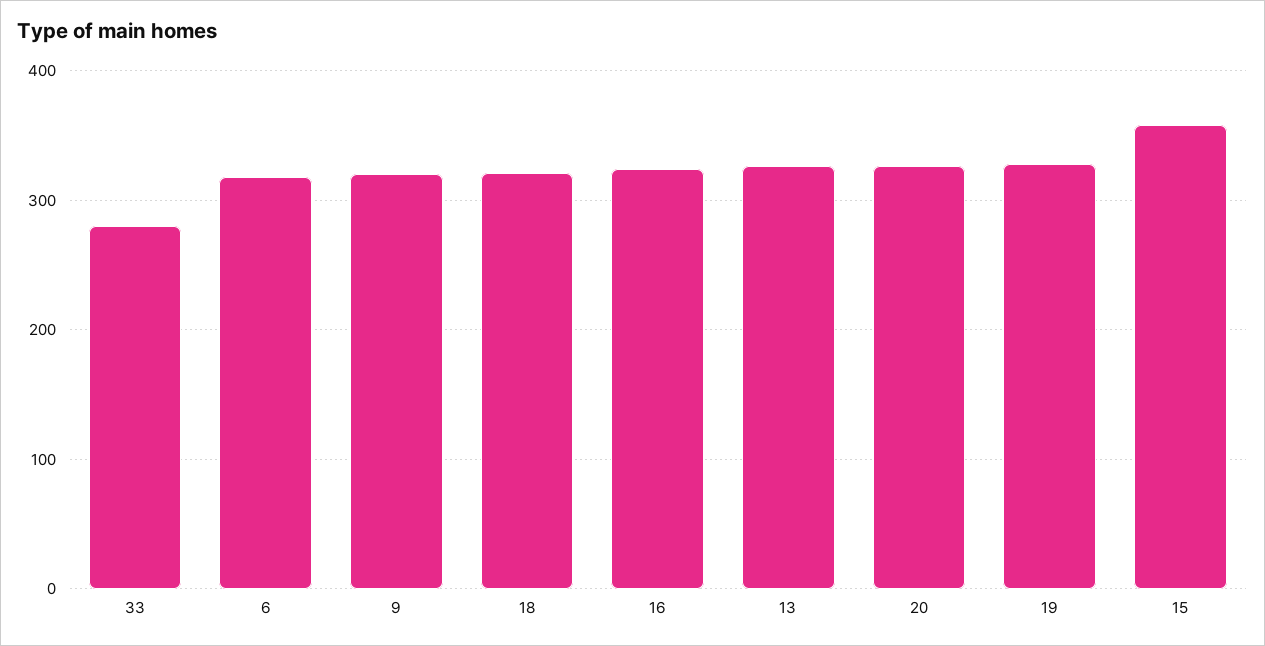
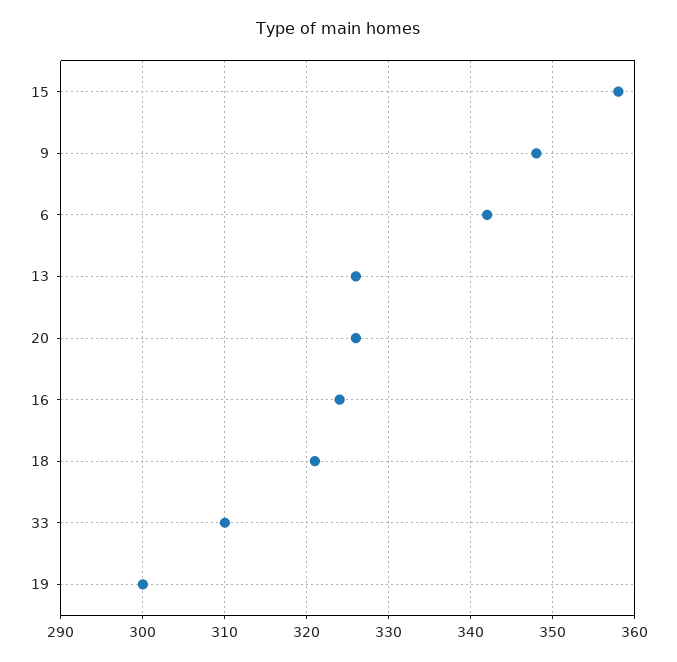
  {
-   "33": 280,
+   "33": 310,
-   "6": 320,
+   "6": 342,
-   "9": 320,
+   "9": 348,
    "18": 321,
    "16": 324,
    "13": 326,
    "20": 326,
-   "19": 330,
+   "19": 300,
    "15": 358
  }

